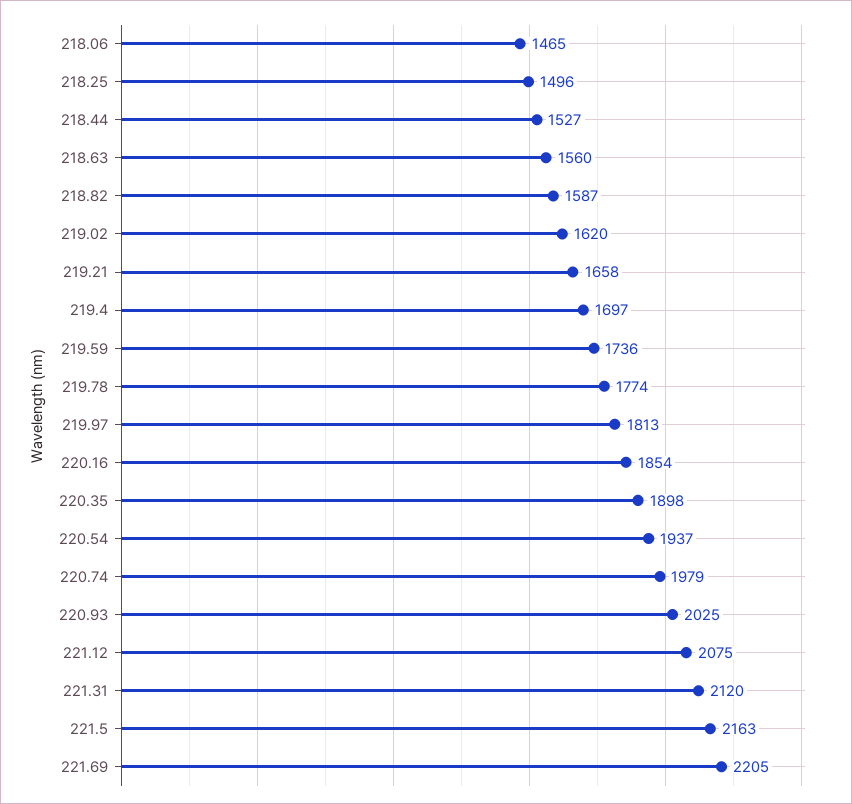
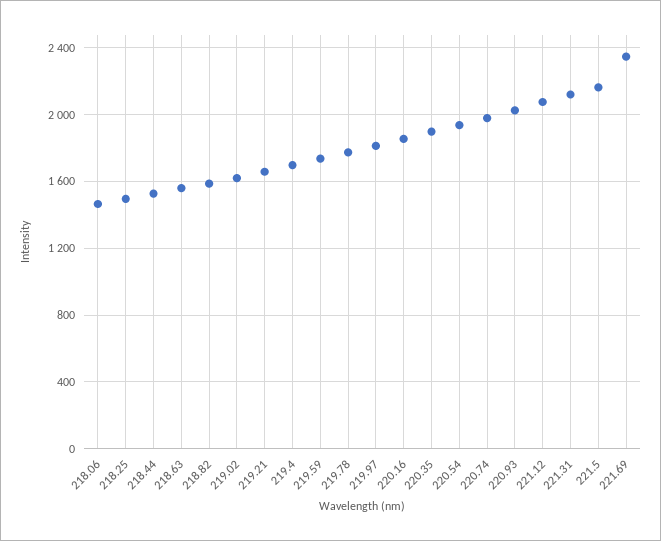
  {
    "218.06": 1465,
    "218.25": 1496,
    "218.44": 1527,
    "218.63": 1560,
    "218.82": 1587,
    "219.02": 1620,
    "219.21": 1658,
    "219.4": 1697,
    "219.59": 1736,
    "219.78": 1774,
    "219.97": 1813,
    "220.16": 1854,
    "220.35": 1898,
    "220.54": 1937,
    "220.74": 1979,
    "220.93": 2025,
    "221.12": 2075,
    "221.31": 2120,
    "221.5": 2163,
-   "221.69": 2205
+   "221.69": 2350
  }

